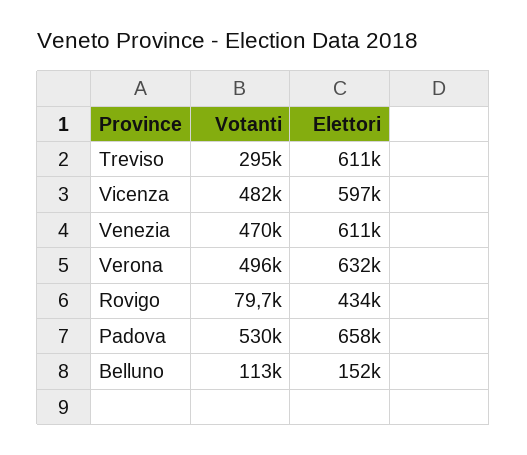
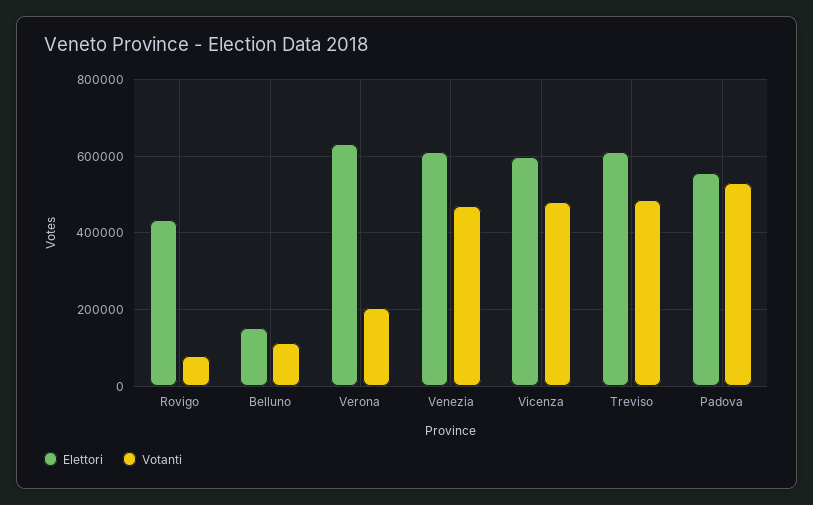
  {
    "Votanti": {
-     "Treviso": 295000,
+     "Treviso": 480000,
      "Vicenza": 482000,
      "Venezia": 470000,
-     "Verona": 496000,
+     "Verona": 200000,
      "Rovigo": 79700,
      "Padova": 530000,
      "Belluno": 113000
    },
    "Elettori": {
      "Treviso": 611000,
      "Vicenza": 597000,
      "Venezia": 611000,
      "Verona": 632000,
      "Rovigo": 434000,
-     "Padova": 658000,
+     "Padova": 560000,
      "Belluno": 152000
    }
  }

